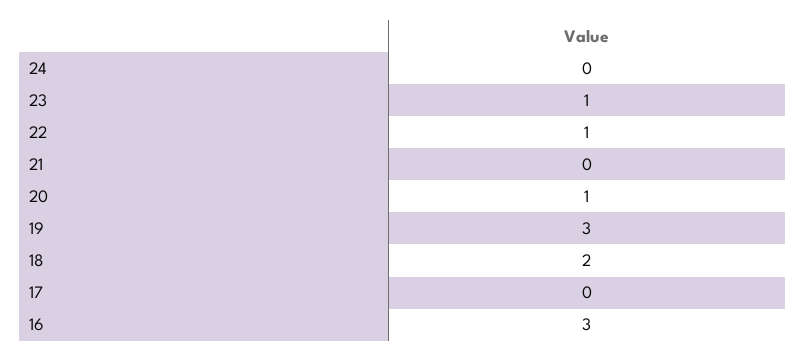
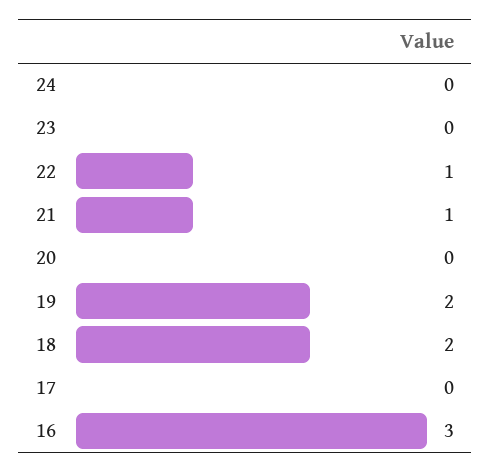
  {
    "24": 0,
-   "23": 1,
+   "23": 0,
    "22": 1,
-   "21": 0,
+   "21": 1,
-   "20": 1,
+   "20": 0,
-   "19": 3,
+   "19": 2,
    "18": 2,
    "17": 0,
    "16": 3
  }

